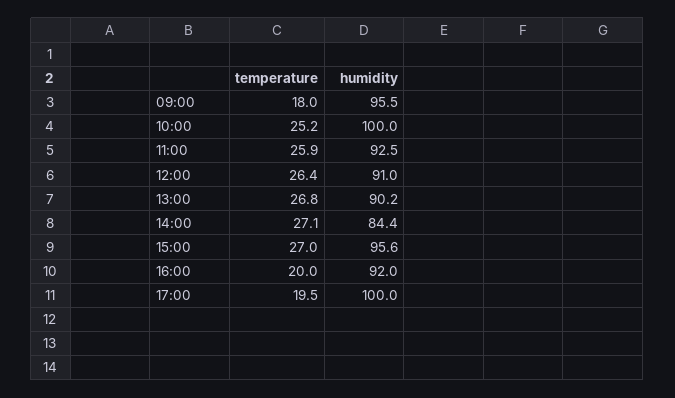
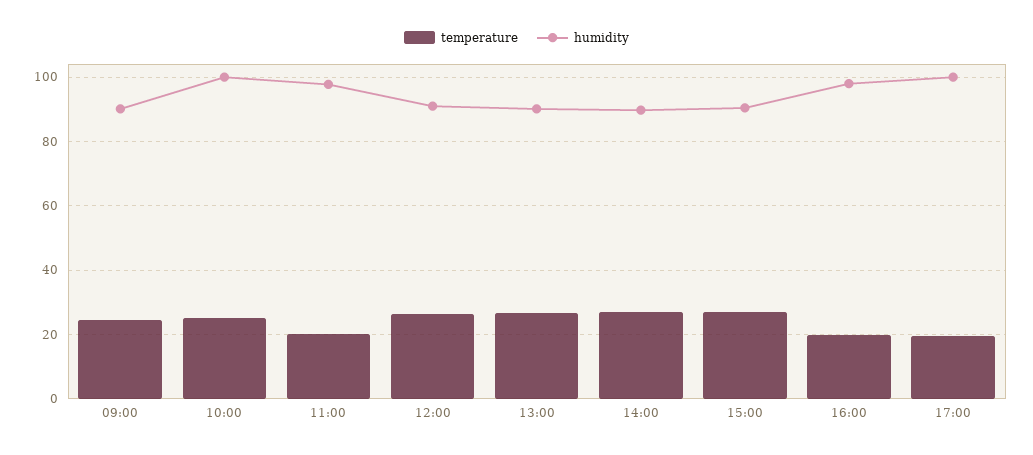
  {
    "temperature": {
-     "09:00": 18,
+     "09:00": 24,
      "10:00": 25.2,
-     "11:00": 25.9,
+     "11:00": 20,
      "12:00": 26.4,
      "13:00": 26.8,
      "14:00": 27.1,
      "15:00": 27,
      "16:00": 20,
      "17:00": 19.5
    },
    "humidity": {
-     "09:00": 95.5,
+     "09:00": 90,
      "10:00": 100,
-     "11:00": 92.5,
+     "11:00": 98,
      "12:00": 91,
      "13:00": 90.2,
-     "14:00": 84.4,
+     "14:00": 90,
-     "15:00": 95.6,
+     "15:00": 90,
-     "16:00": 92,
+     "16:00": 98,
      "17:00": 100
    }
  }

